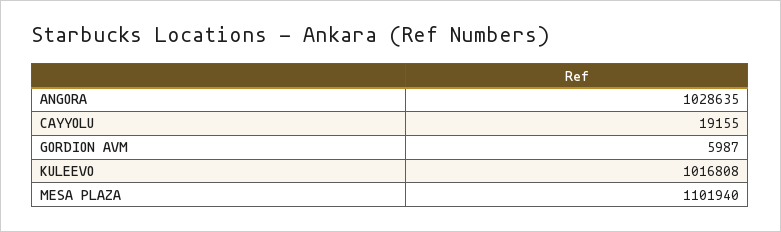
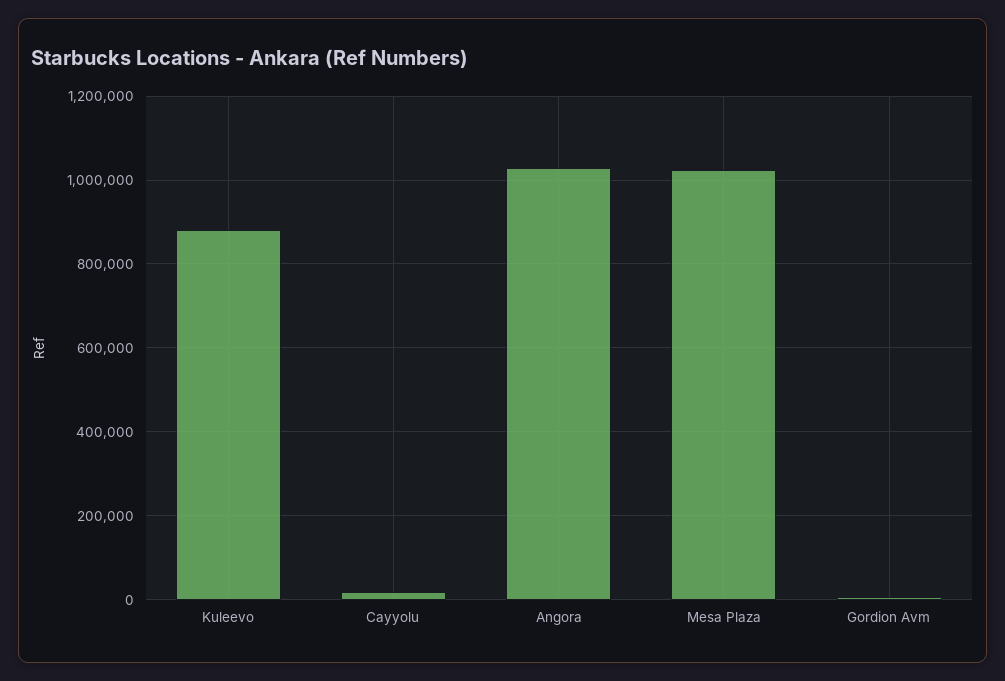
  {
    "ANGORA": 1028635,
    "CAYYOLU": 19155,
    "GORDION AVM": 5987,
-   "KULEEVO": 1016808,
+   "KULEEVO": 880000,
-   "MESA PLAZA": 1101940
+   "MESA PLAZA": 1020000
  }

